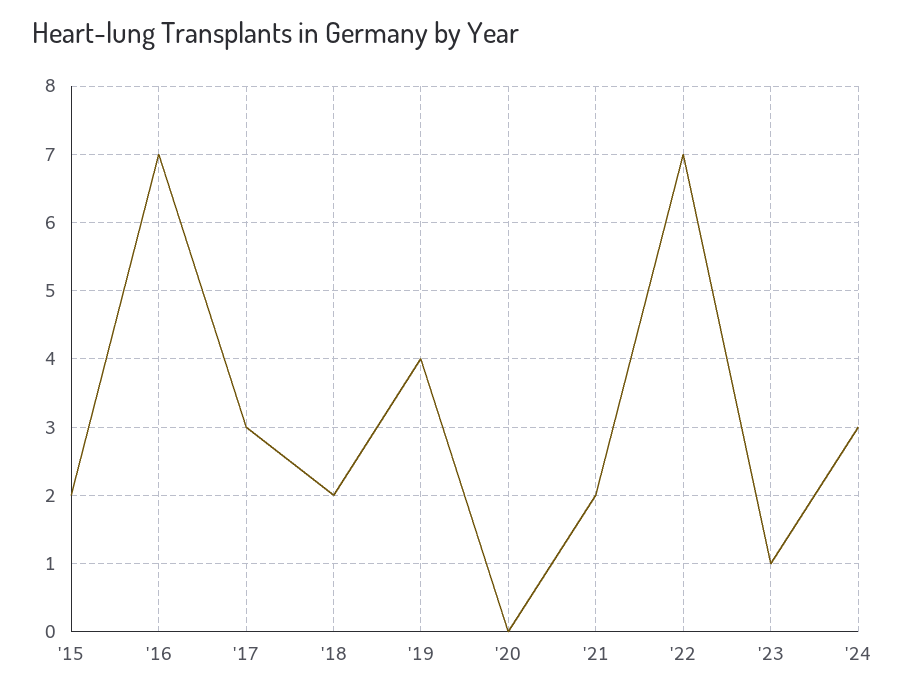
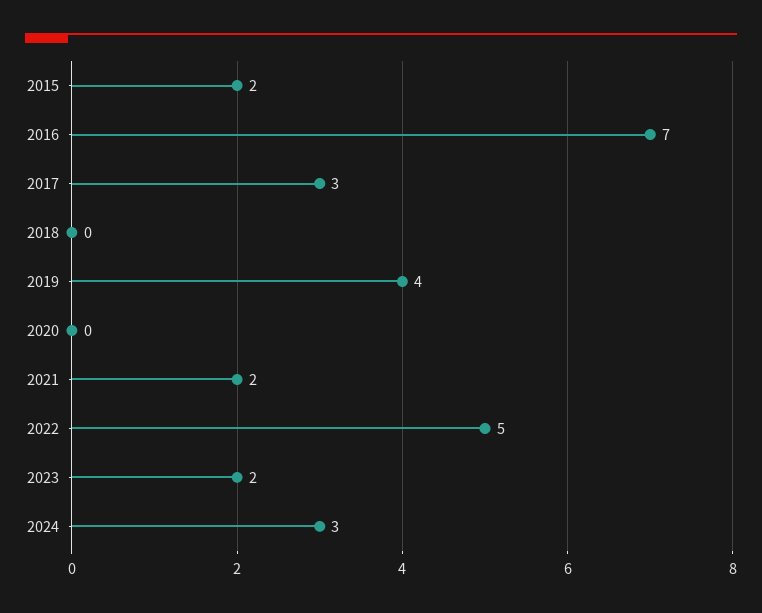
  {
    "'15": 2,
    "'16": 7,
    "'17": 3,
-   "'18": 2,
+   "'18": 0,
    "'19": 4,
    "'20": 0,
    "'21": 2,
-   "'22": 7,
+   "'22": 5,
-   "'23": 1,
+   "'23": 2,
    "'24": 3
  }

